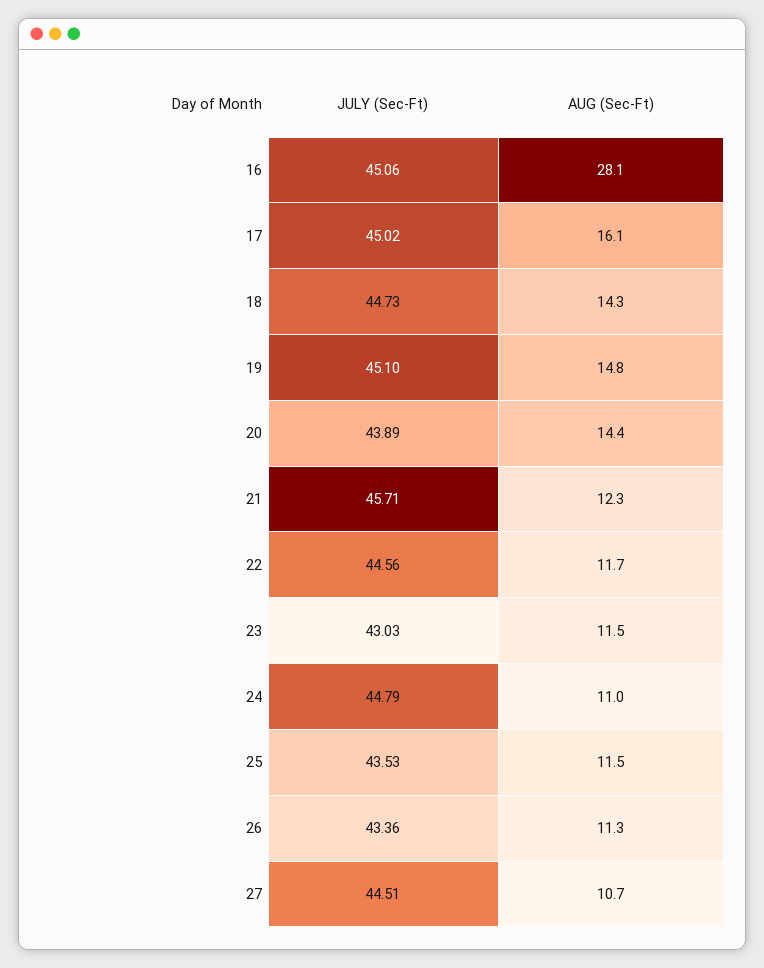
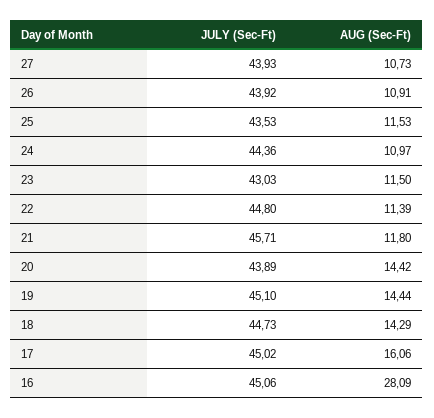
  {
    "JULY (Sec-Ft)": {
      "16": 45.06,
      "17": 45.02,
      "18": 44.73,
      "19": 45.1,
      "20": 43.89,
      "21": 45.71,
-     "22": 44.56,
+     "22": 44.8,
      "23": 43.03,
-     "24": 44.79,
+     "24": 44.36,
      "25": 43.53,
-     "26": 43.36,
+     "26": 43.92,
-     "27": 44.51
+     "27": 43.93
    },
    "AUG (Sec-Ft)": {
      "16": 28.09,
      "17": 16.06,
      "18": 14.29,
-     "19": 14.8,
+     "19": 14.44,
      "20": 14.42,
-     "21": 12.3,
+     "21": 11.8,
-     "22": 11.7,
+     "22": 11.39,
      "23": 11.5,
      "24": 10.97,
      "25": 11.53,
-     "26": 11.3,
+     "26": 10.91,
      "27": 10.73
    }
  }

